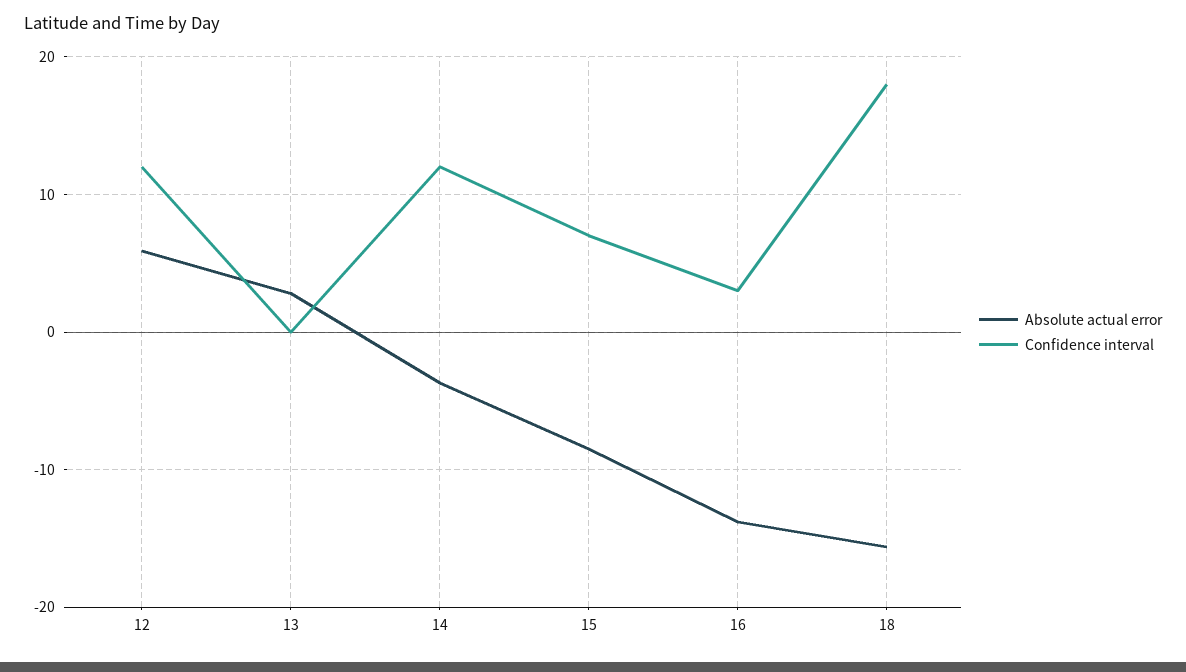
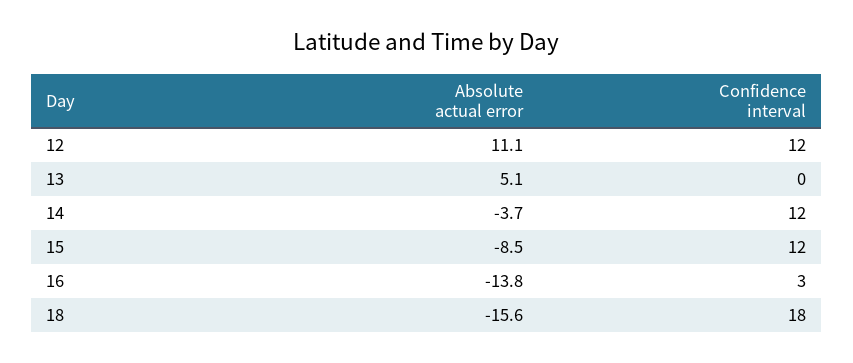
  {
    "Absolute actual error": {
-     "12": 6,
+     "12": 11.1,
-     "13": 3,
+     "13": 5.1,
      "14": -3.7,
      "15": -8.5,
      "16": -13.8,
      "18": -15.6
    },
    "Confidence interval": {
      "12": 12,
      "13": 0,
      "14": 12,
-     "15": 7,
+     "15": 12,
      "16": 3,
      "18": 18
    }
  }

